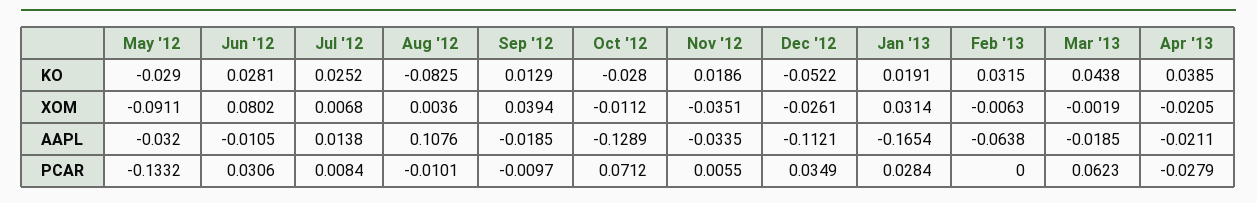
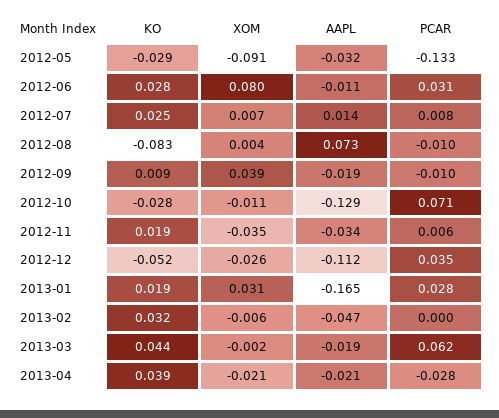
  {
    "May '12": {
      "KO": -0.029,
      "XOM": -0.0911,
      "AAPL": -0.032,
      "PCAR": -0.1332
    },
    "Jun '12": {
      "KO": 0.0281,
      "XOM": 0.0802,
      "AAPL": -0.0105,
      "PCAR": 0.0306
    },
    "Jul '12": {
      "KO": 0.0252,
      "XOM": 0.0068,
      "AAPL": 0.0138,
      "PCAR": 0.0084
    },
    "Aug '12": {
      "KO": -0.0825,
      "XOM": 0.0036,
-     "AAPL": 0.1076,
+     "AAPL": 0.073,
      "PCAR": -0.0101
    },
    "Sep '12": {
-     "KO": 0.0129,
+     "KO": 0.009,
      "XOM": 0.0394,
      "AAPL": -0.0185,
      "PCAR": -0.0097
    },
    "Oct '12": {
      "KO": -0.028,
      "XOM": -0.0112,
      "AAPL": -0.1289,
      "PCAR": 0.0712
    },
    "Nov '12": {
      "KO": 0.0186,
      "XOM": -0.0351,
      "AAPL": -0.0335,
      "PCAR": 0.0055
    },
    "Dec '12": {
      "KO": -0.0522,
      "XOM": -0.0261,
      "AAPL": -0.1121,
      "PCAR": 0.0349
    },
    "Jan '13": {
      "KO": 0.0191,
      "XOM": 0.0314,
      "AAPL": -0.1654,
      "PCAR": 0.0284
    },
    "Feb '13": {
      "KO": 0.0315,
      "XOM": -0.0063,
-     "AAPL": -0.0638,
+     "AAPL": -0.047,
      "PCAR": 0
    },
    "Mar '13": {
      "KO": 0.0438,
      "XOM": -0.0019,
      "AAPL": -0.0185,
      "PCAR": 0.0623
    },
    "Apr '13": {
      "KO": 0.0385,
      "XOM": -0.0205,
      "AAPL": -0.0211,
      "PCAR": -0.0279
    }
  }

